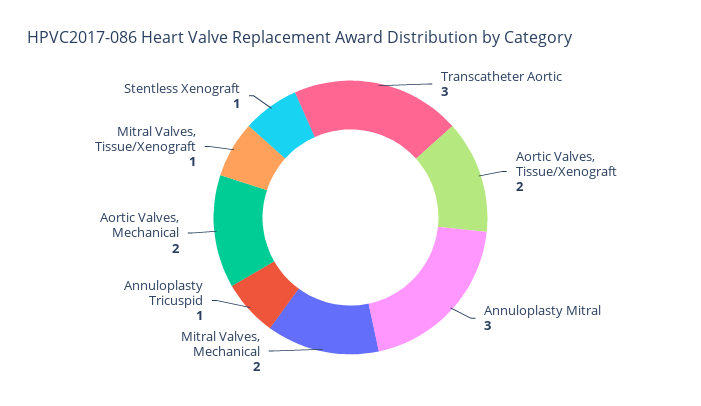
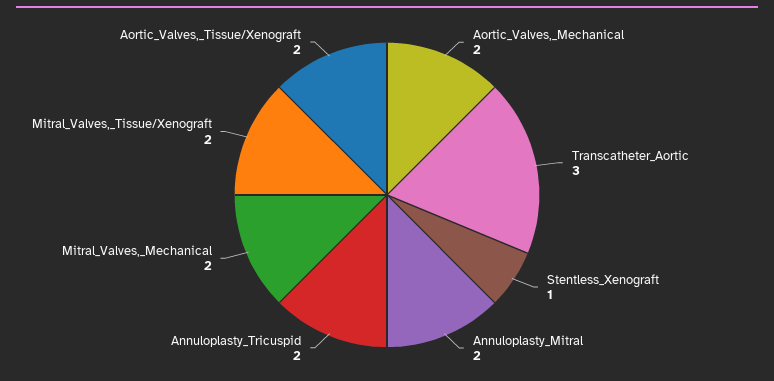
  {
    "Transcatheter Aortic": 3,
    "Aortic Valves, Tissue/Xenograft": 2,
-   "Annuloplasty Mitral": 3,
+   "Annuloplasty Mitral": 2,
    "Mitral Valves, Mechanical": 2,
-   "Annuloplasty Tricuspid": 1,
+   "Annuloplasty Tricuspid": 2,
    "Aortic Valves, Mechanical": 2,
-   "Mitral Valves, Tissue/Xenograft": 1,
+   "Mitral Valves, Tissue/Xenograft": 2,
    "Stentless Xenograft": 1
  }

